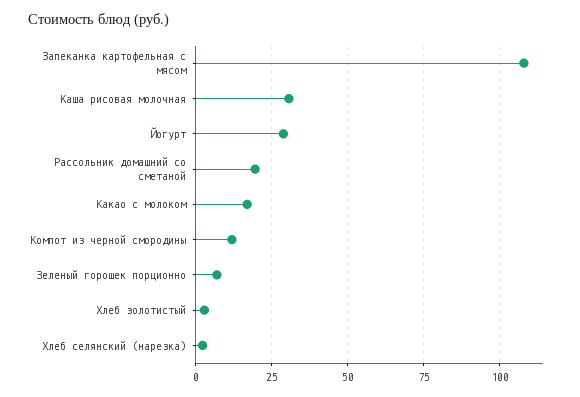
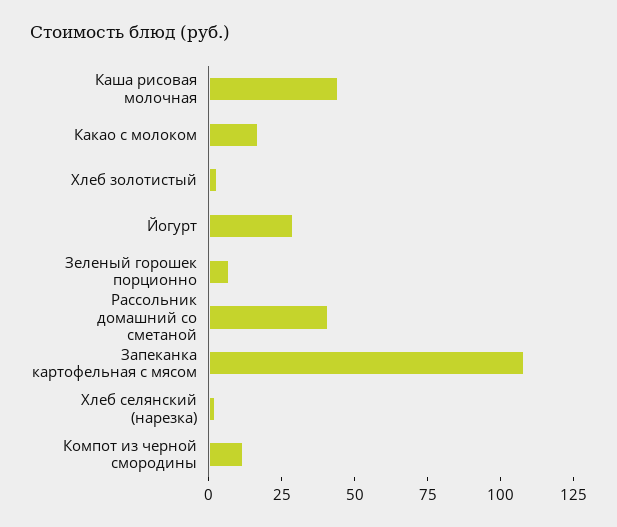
  {
    "Запеканка картофельная с мясом": 107.5,
-   "Каша рисовая молочная": 30,
+   "Каша рисовая молочная": 45,
    "Йогурт": 30,
-   "Рассольник домашний со сметаной": 20,
+   "Рассольник домашний со сметаной": 40,
    "Какао с молоком": 17.5,
    "Компот из черной смородины": 12.5,
    "Зеленый горошек порционно": 7.5,
    "Хлеб золотистый": 2.5,
    "Хлеб селянский (нарезка)": 2.5
  }

